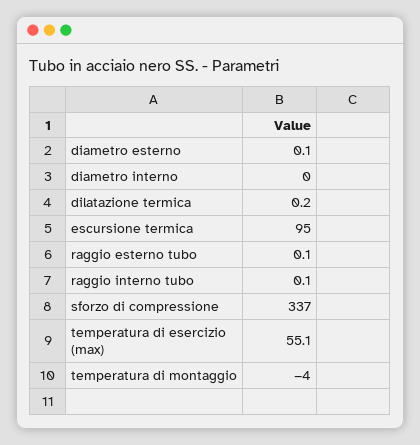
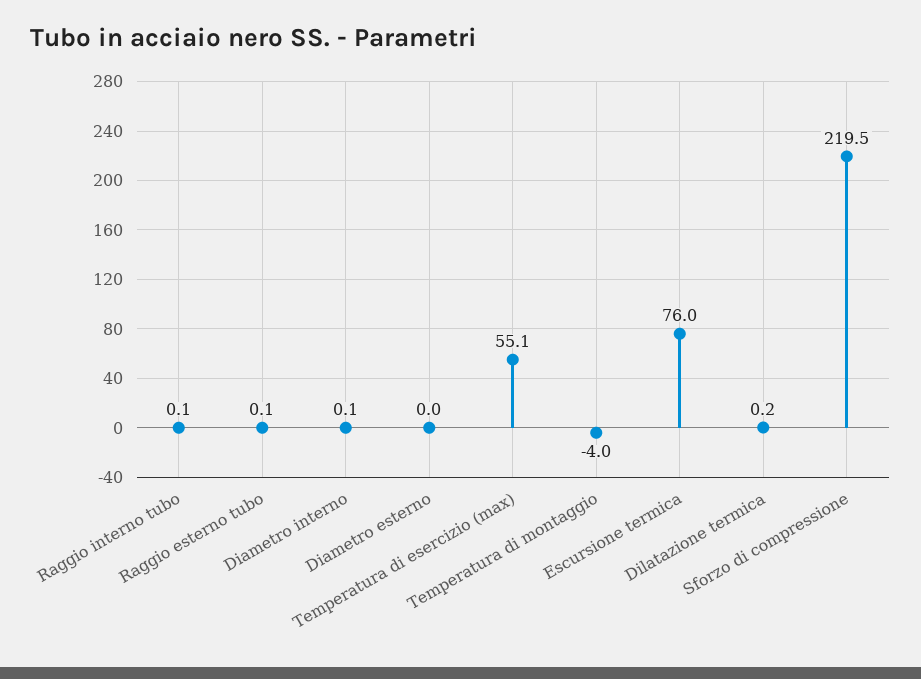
  {
-   "diametro esterno": 0.1,
+   "diametro esterno": 0,
-   "diametro interno": 0,
+   "diametro interno": 0.1,
    "dilatazione termica": 0.2,
-   "escursione termica": 95,
+   "escursione termica": 76,
    "raggio esterno tubo": 0.1,
    "raggio interno tubo": 0.1,
-   "sforzo di compressione": 337,
+   "sforzo di compressione": 219.5,
    "temperatura di esercizio (max)": 55.1,
    "temperatura di montaggio": -4
  }

